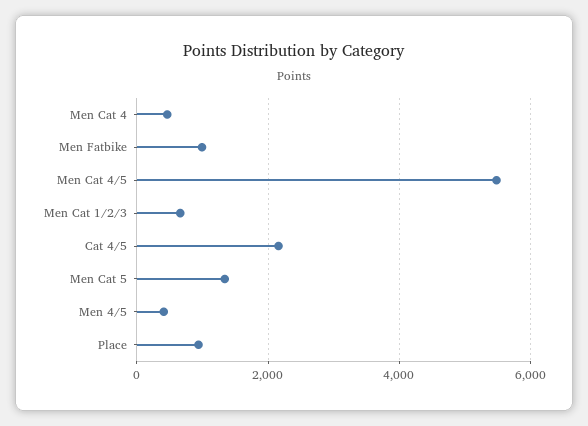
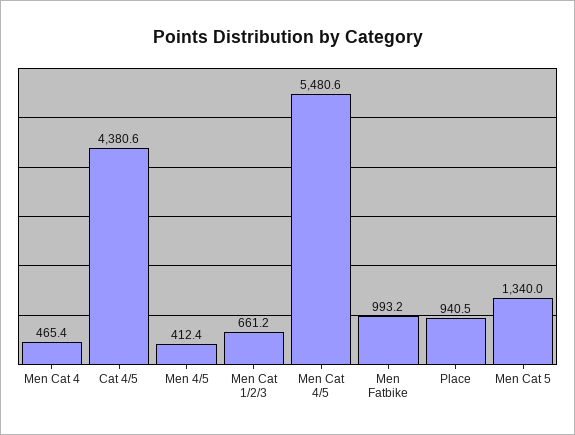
  {
    "Men Cat 4": 465.4,
    "Men Fatbike": 993.2,
    "Men Cat 4/5": 5480.6,
    "Men Cat 1/2/3": 661.2,
-   "Cat 4/5": 2200,
+   "Cat 4/5": 4380.6,
    "Men Cat 5": 1340,
    "Men 4/5": 412.4,
    "Place": 940.5
  }

